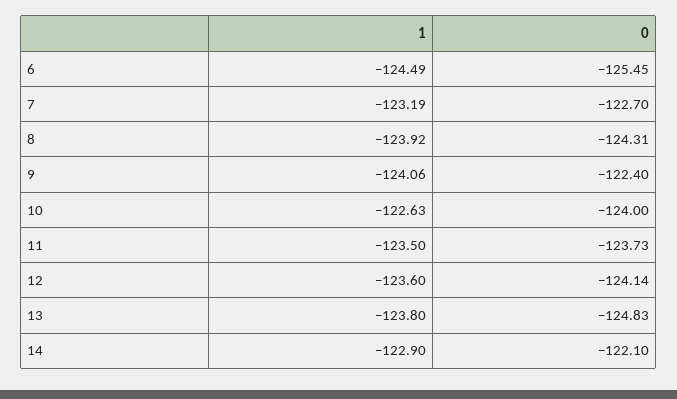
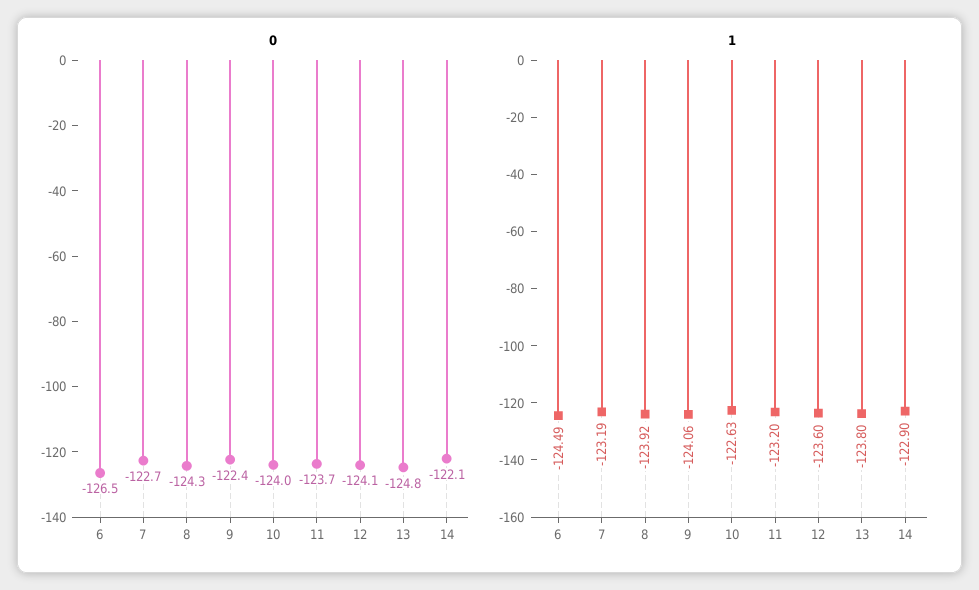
  {
    "1": {
      "6": -124.49,
      "7": -123.19,
      "8": -123.92,
      "9": -124.06,
      "10": -122.63,
-     "11": -123.5,
+     "11": -123.2,
      "12": -123.6,
      "13": -123.8,
      "14": -122.9
    },
    "0": {
-     "6": -125.45,
+     "6": -126.5,
      "7": -122.7,
      "8": -124.31,
      "9": -122.4,
      "10": -124,
      "11": -123.73,
      "12": -124.14,
      "13": -124.83,
      "14": -122.1
    }
  }

